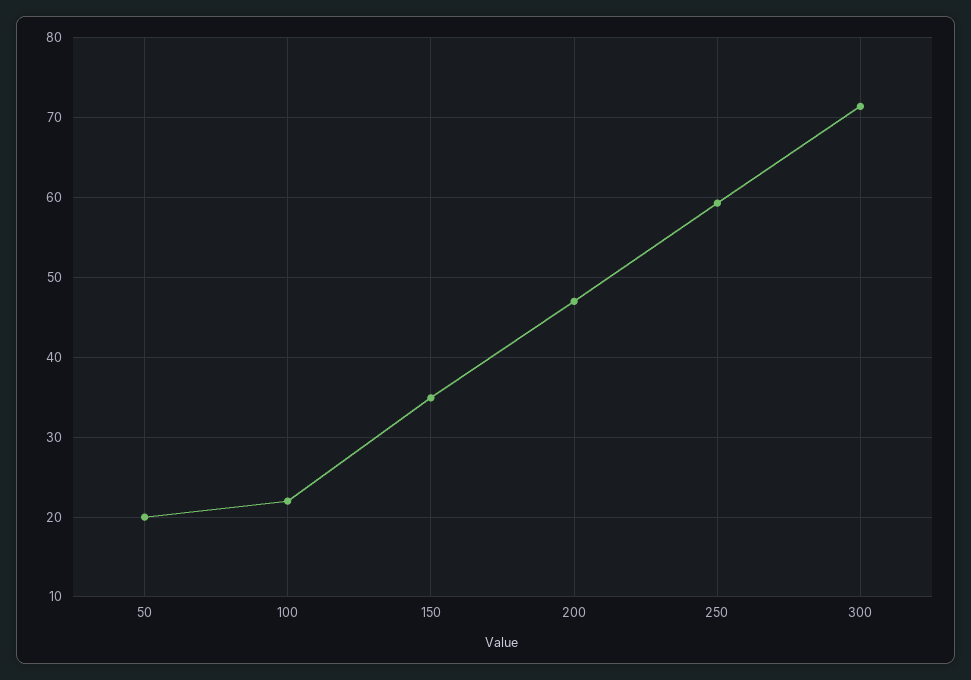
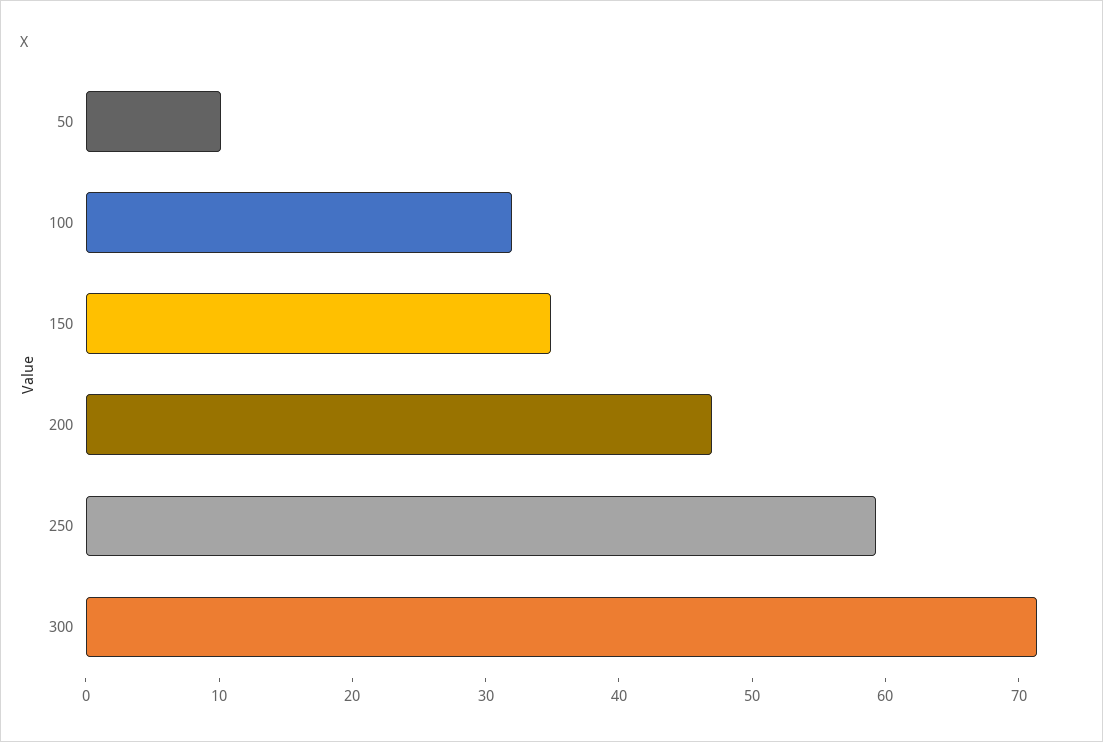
  {
-   "50": 20,
+   "50": 10,
-   "100": 22,
+   "100": 32,
    "150": 35,
    "200": 47,
    "250": 59,
    "300": 71
  }

